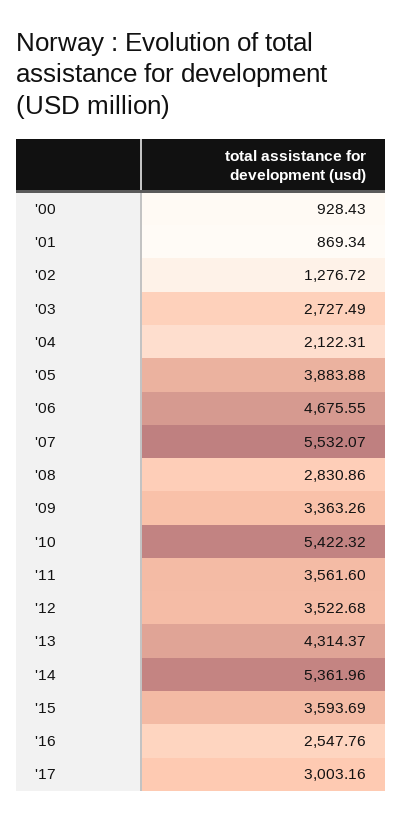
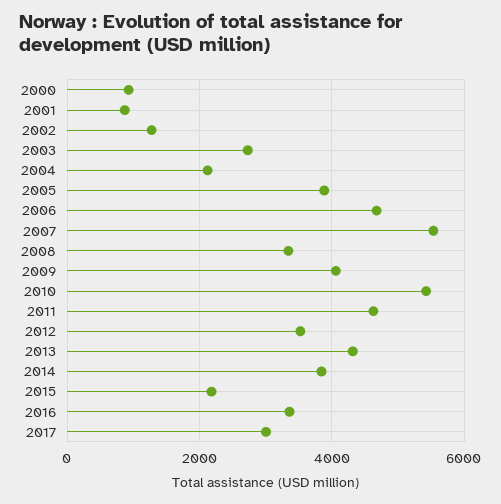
  {
    "'00": 928.43,
    "'01": 869.34,
    "'02": 1276.72,
    "'03": 2727.49,
    "'04": 2122.31,
    "'05": 3883.88,
    "'06": 4675.55,
    "'07": 5532.07,
-   "'08": 2830.86,
+   "'08": 3400,
-   "'09": 3363.26,
+   "'09": 4000,
    "'10": 5422.32,
-   "'11": 3561.6,
+   "'11": 4600,
    "'12": 3522.68,
    "'13": 4314.37,
-   "'14": 5361.96,
+   "'14": 3800,
-   "'15": 3593.69,
+   "'15": 2200,
-   "'16": 2547.76,
+   "'16": 3400,
    "'17": 3003.16
  }

